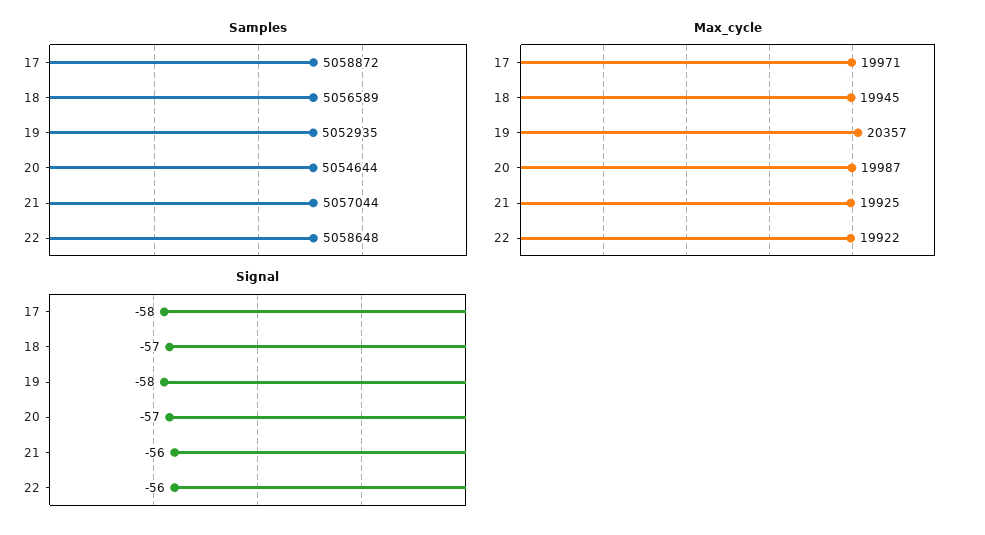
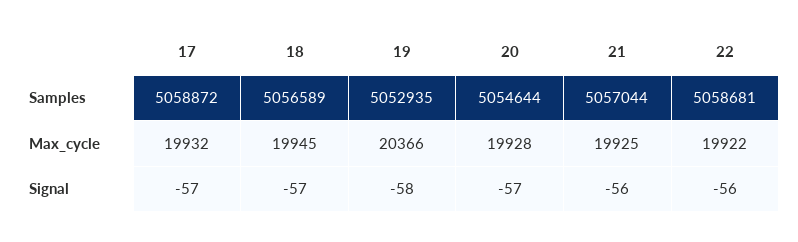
  {
    "Samples": {
      "17": 5058872,
      "18": 5056589,
      "19": 5052935,
      "20": 5054644,
      "21": 5057044,
-     "22": 5058648
+     "22": 5058681
    },
    "Max_cycle": {
-     "17": 19971,
+     "17": 19932,
      "18": 19945,
-     "19": 20357,
+     "19": 20366,
-     "20": 19987,
+     "20": 19928,
      "21": 19925,
      "22": 19922
    },
    "Signal": {
-     "17": -58,
+     "17": -57,
      "18": -57,
      "19": -58,
      "20": -57,
      "21": -56,
      "22": -56
    }
  }

